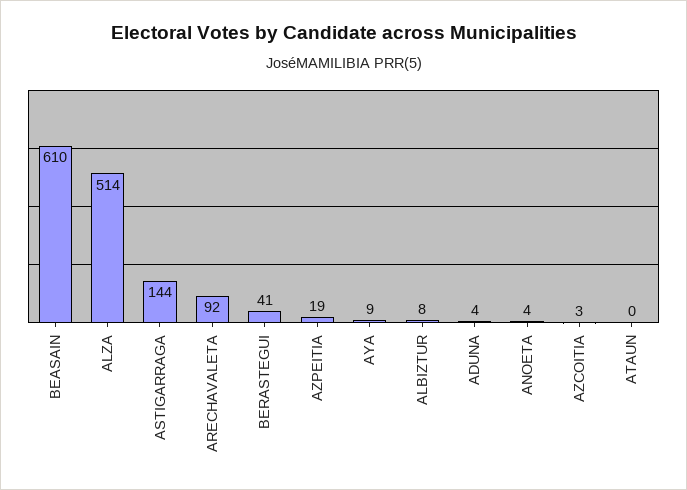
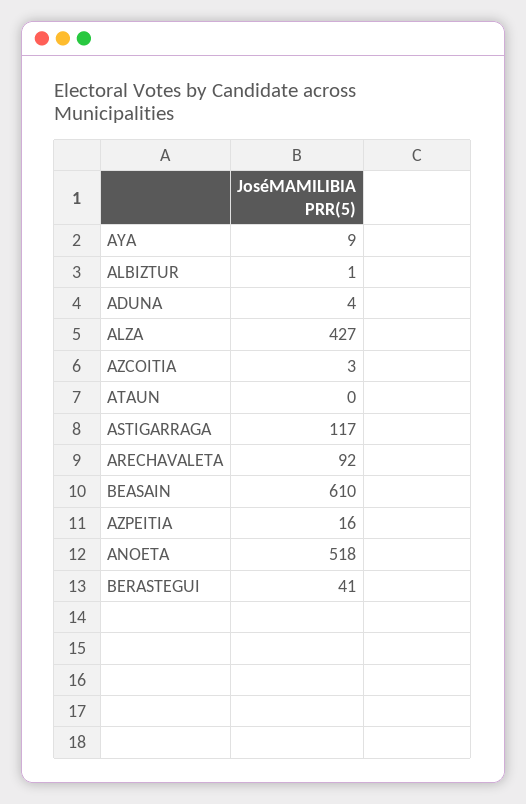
  {
    "BEASAIN": 610,
-   "ALZA": 514,
+   "ALZA": 427,
-   "ASTIGARRAGA": 144,
+   "ASTIGARRAGA": 117,
    "ARECHAVALETA": 92,
    "BERASTEGUI": 41,
-   "AZPEITIA": 19,
+   "AZPEITIA": 16,
    "AYA": 9,
-   "ALBIZTUR": 8,
+   "ALBIZTUR": 1,
    "ADUNA": 4,
-   "ANOETA": 4,
+   "ANOETA": 518,
    "AZCOITIA": 3,
    "ATAUN": 0
  }

